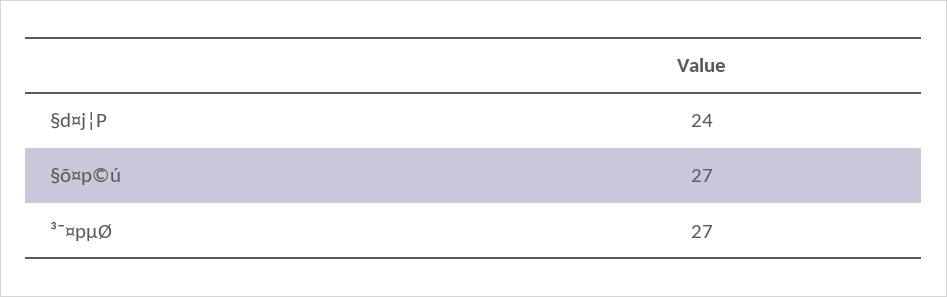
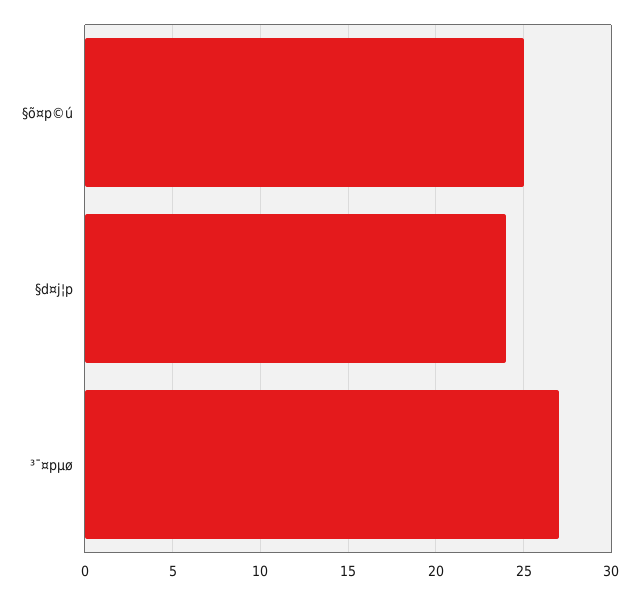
  {
    "§d¤j¦P": 24,
-   "§õ¤p©ú": 27,
+   "§õ¤p©ú": 25,
    "³¯¤pµØ": 27
  }

